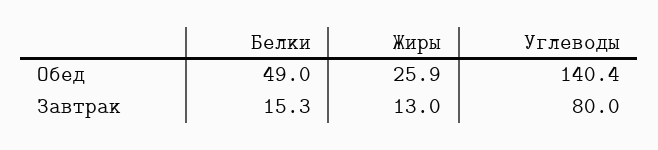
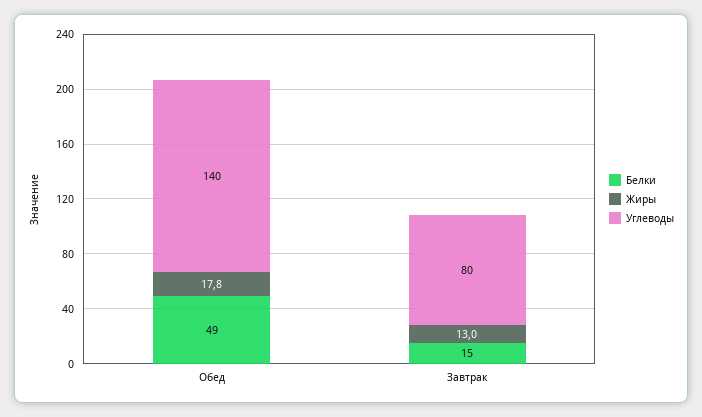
  {
    "Белки": {
      "Обед": 49,
      "Завтрак": 15.3
    },
    "Жиры": {
-     "Обед": 25.9,
+     "Обед": 17.8,
      "Завтрак": 13
    },
    "Углеводы": {
      "Обед": 140.4,
      "Завтрак": 80
    }
  }

